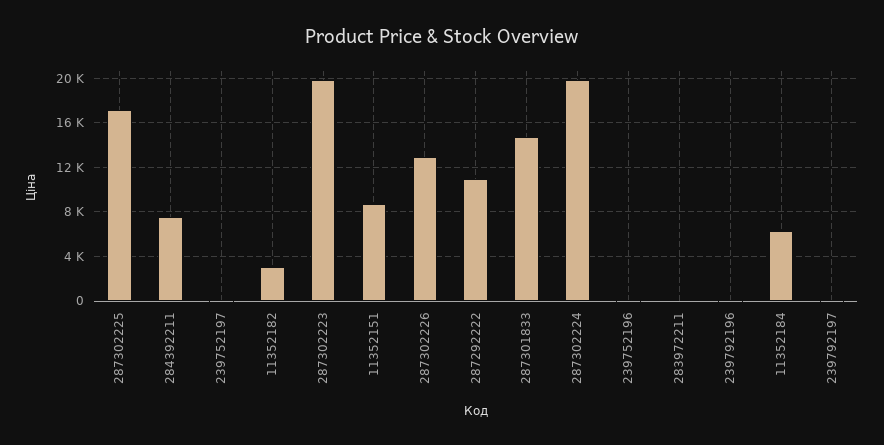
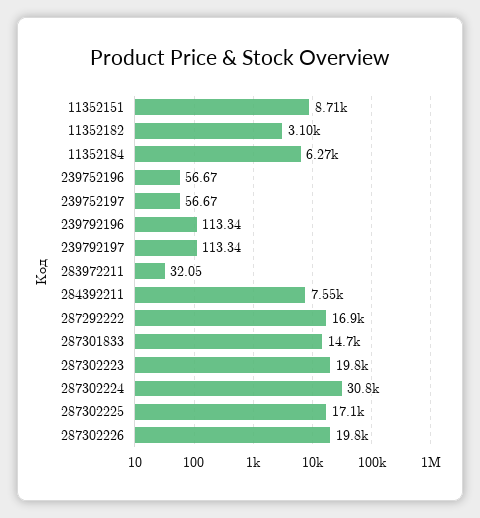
  {
    "287302225": 17100,
    "284392211": 7550,
    "239752197": 56.67,
    "11352182": 3100,
    "287302223": 19800,
    "11352151": 8710,
-   "287302226": 13000,
+   "287302226": 19800,
-   "287292222": 11000,
+   "287292222": 16900,
    "287301833": 14700,
-   "287302224": 20000,
+   "287302224": 30800,
    "239752196": 56.67,
    "283972211": 32.05,
    "239792196": 113.34,
    "11352184": 6270,
    "239792197": 113.34
  }

